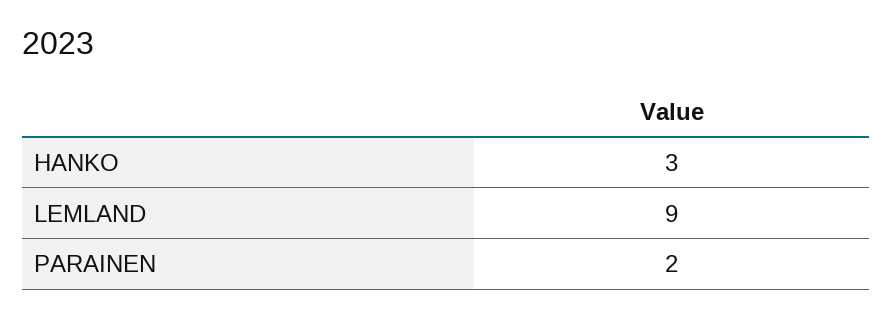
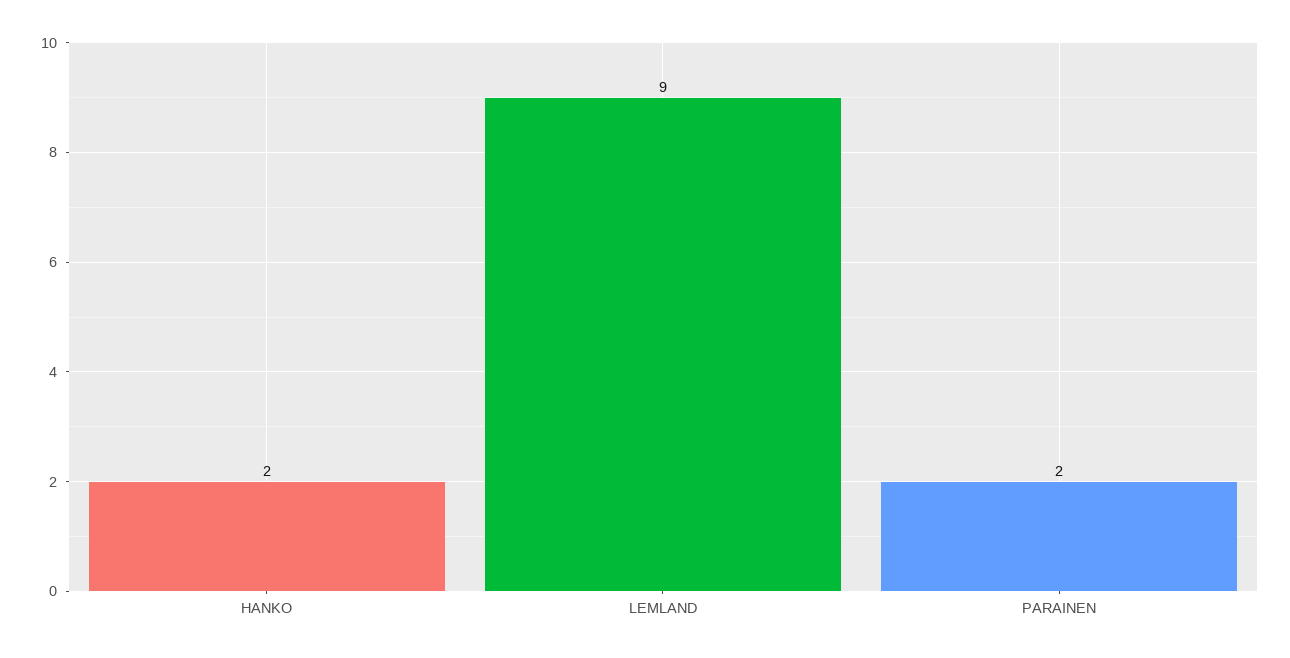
  {
-   "HANKO": 3,
+   "HANKO": 2,
    "LEMLAND": 9,
    "PARAINEN": 2
  }

